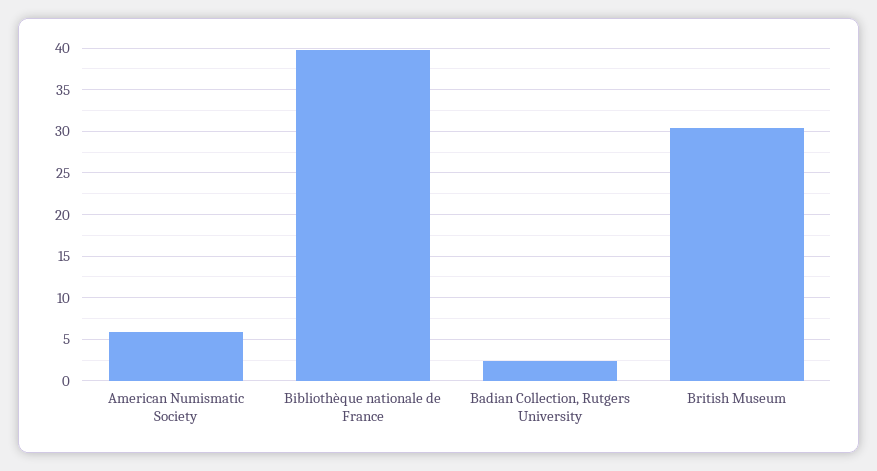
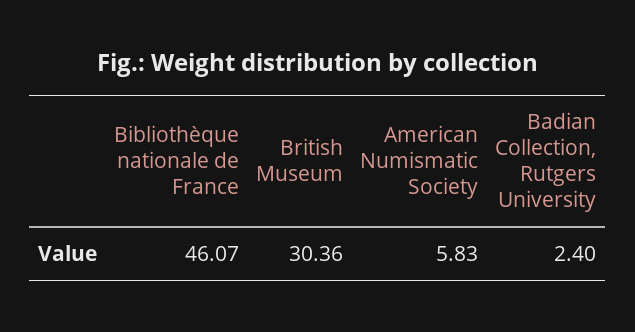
  {
    "American Numismatic Society": 5.83,
-   "Bibliothèque nationale de France": 40,
+   "Bibliothèque nationale de France": 46.07,
    "Badian Collection, Rutgers University": 2.4,
    "British Museum": 30.36
  }

